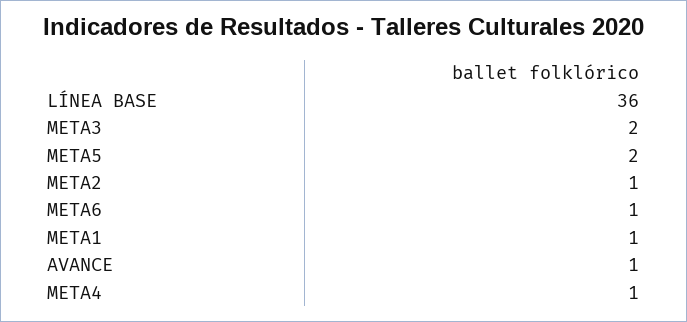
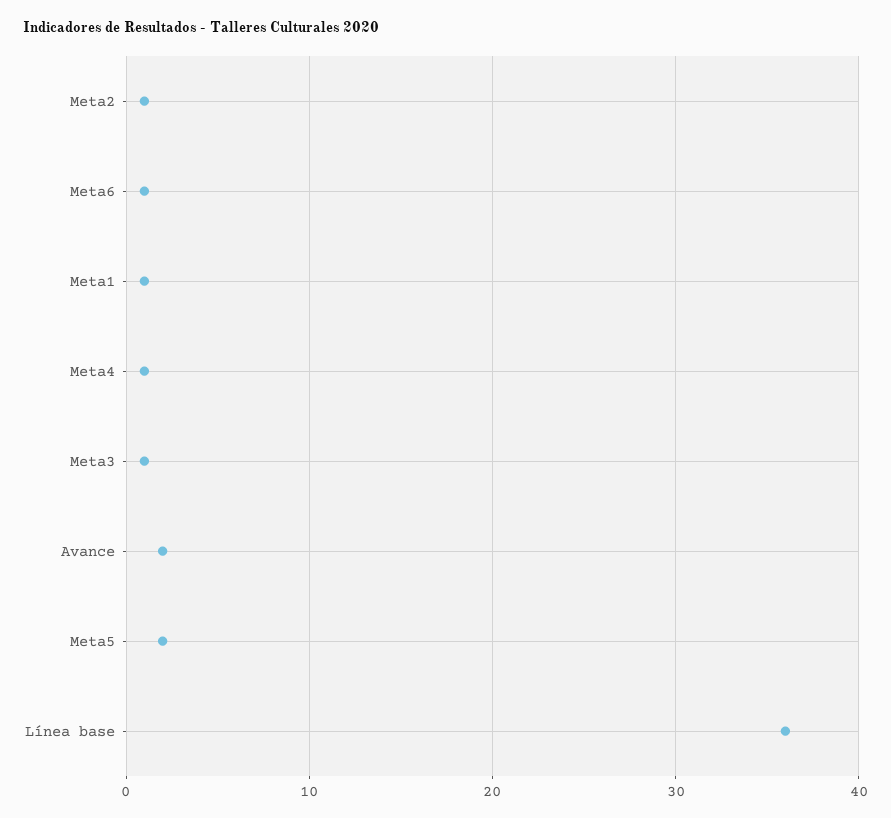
  {
    "LÍNEA BASE": 36,
-   "META3": 2,
+   "META3": 1,
    "META5": 2,
    "META2": 1,
    "META6": 1,
    "META1": 1,
-   "AVANCE": 1,
+   "AVANCE": 2,
    "META4": 1
  }

